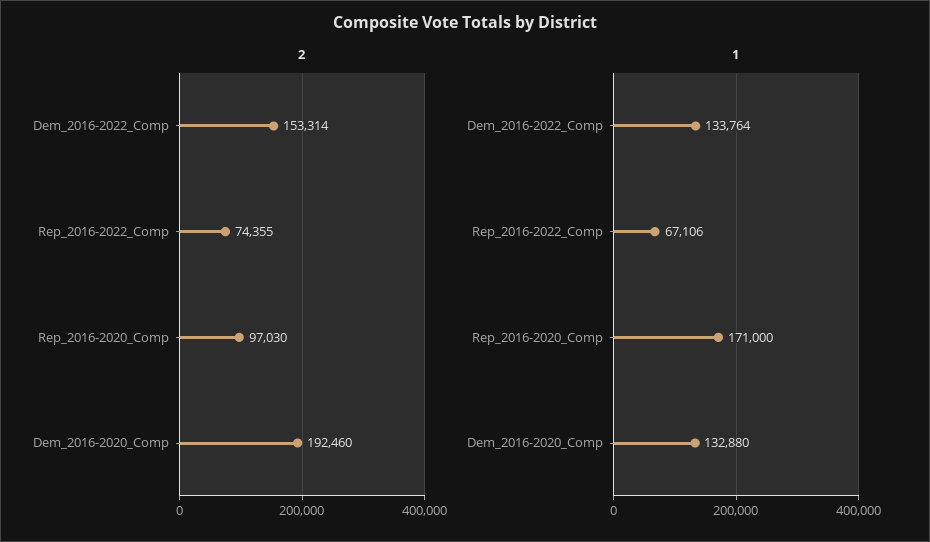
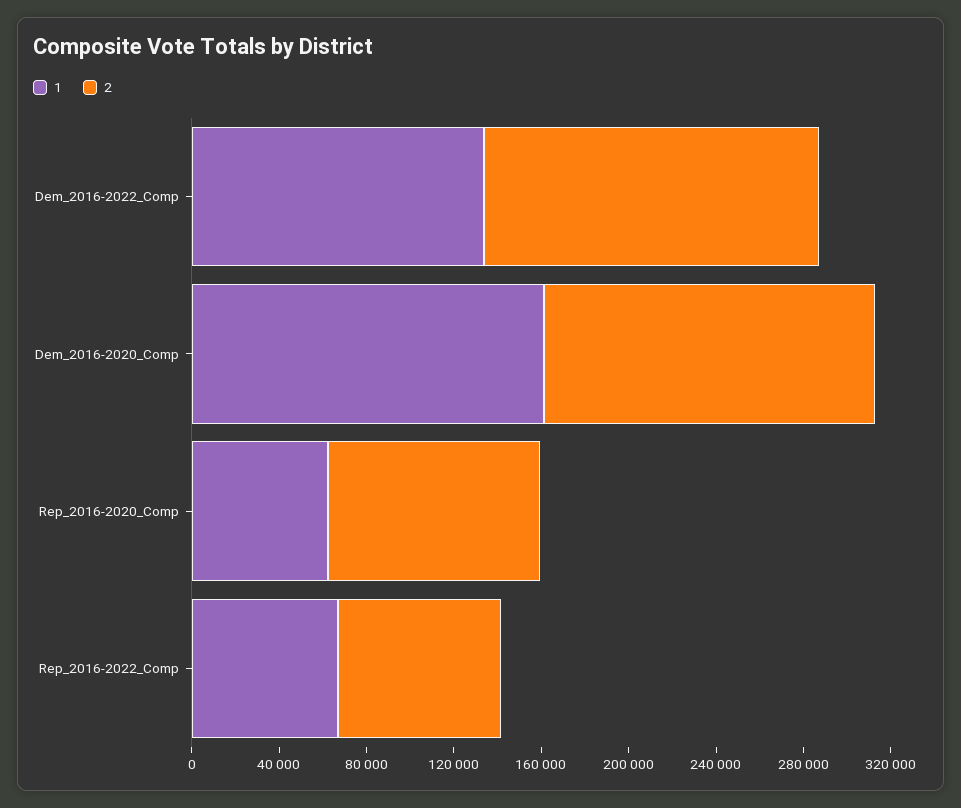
  {
    "2": {
      "Dem_2016-2022_Comp": 153314,
      "Rep_2016-2022_Comp": 74355,
      "Rep_2016-2020_Comp": 97030,
-     "Dem_2016-2020_Comp": 192460
+     "Dem_2016-2020_Comp": 150000
    },
    "1": {
      "Dem_2016-2022_Comp": 133764,
      "Rep_2016-2022_Comp": 67106,
-     "Rep_2016-2020_Comp": 171000,
+     "Rep_2016-2020_Comp": 60000,
-     "Dem_2016-2020_Comp": 132880
+     "Dem_2016-2020_Comp": 160000
    }
  }

